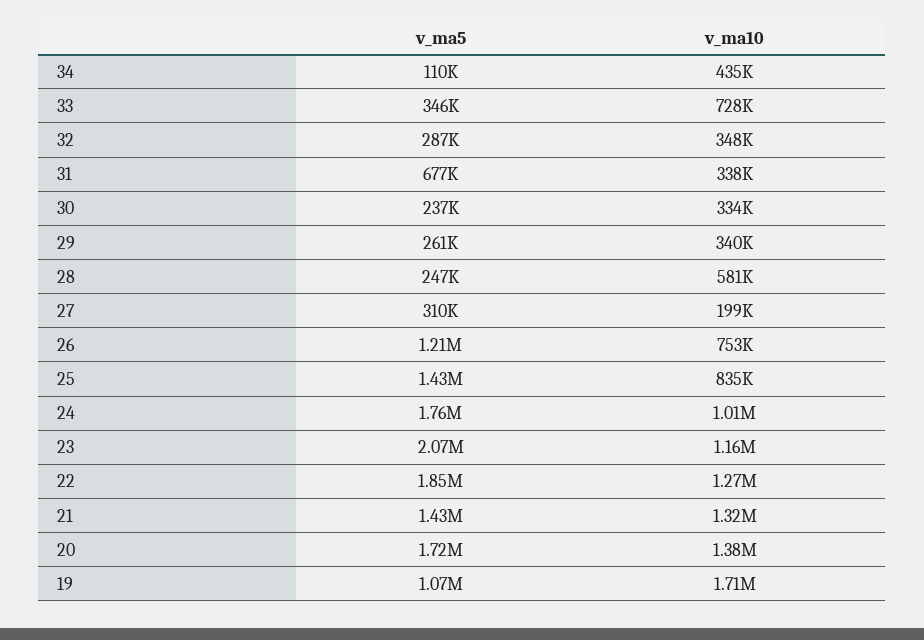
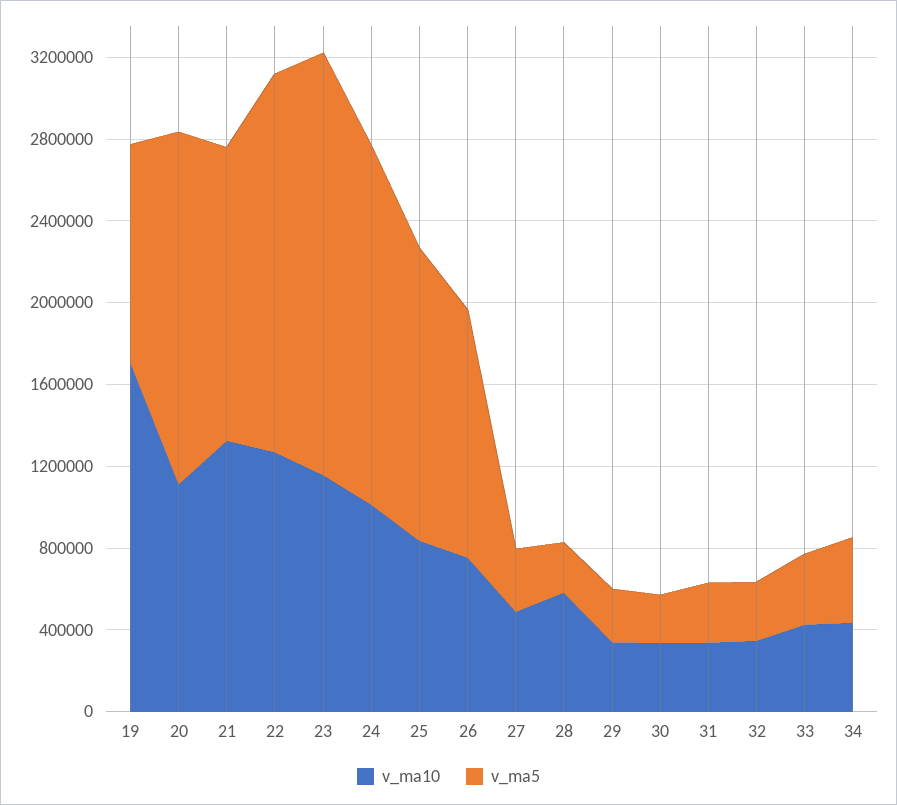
  {
    "v_ma5": {
-     "34": 110000,
+     "34": 400000,
      "33": 346000,
      "32": 287000,
-     "31": 677000,
+     "31": 300000,
      "30": 237000,
      "29": 261000,
      "28": 247000,
      "27": 310000,
      "26": 1210000,
      "25": 1430000,
      "24": 1760000,
      "23": 2070000,
      "22": 1850000,
      "21": 1430000,
      "20": 1720000,
      "19": 1070000
    },
    "v_ma10": {
      "34": 435000,
-     "33": 728000,
+     "33": 400000,
      "32": 348000,
      "31": 338000,
      "30": 334000,
      "29": 340000,
      "28": 581000,
-     "27": 199000,
+     "27": 500000,
      "26": 753000,
      "25": 835000,
      "24": 1010000,
      "23": 1160000,
      "22": 1270000,
      "21": 1320000,
-     "20": 1380000,
+     "20": 1100000,
      "19": 1710000
    }
  }

